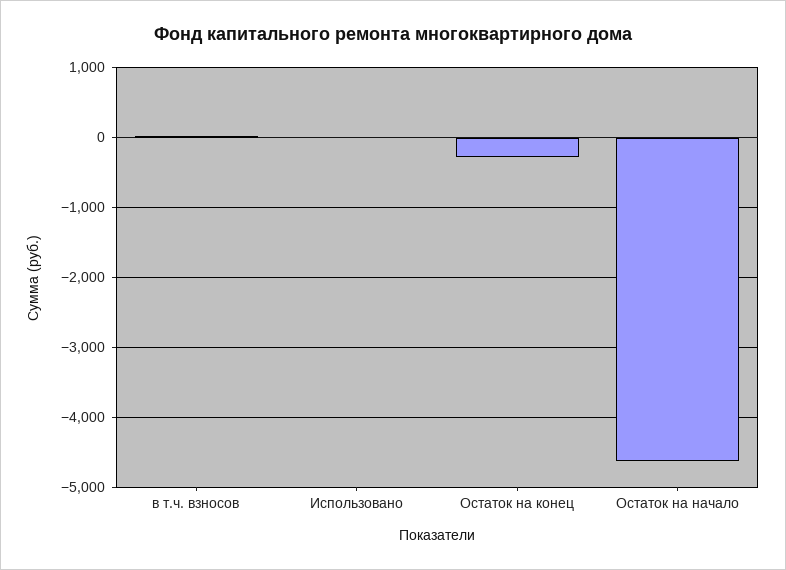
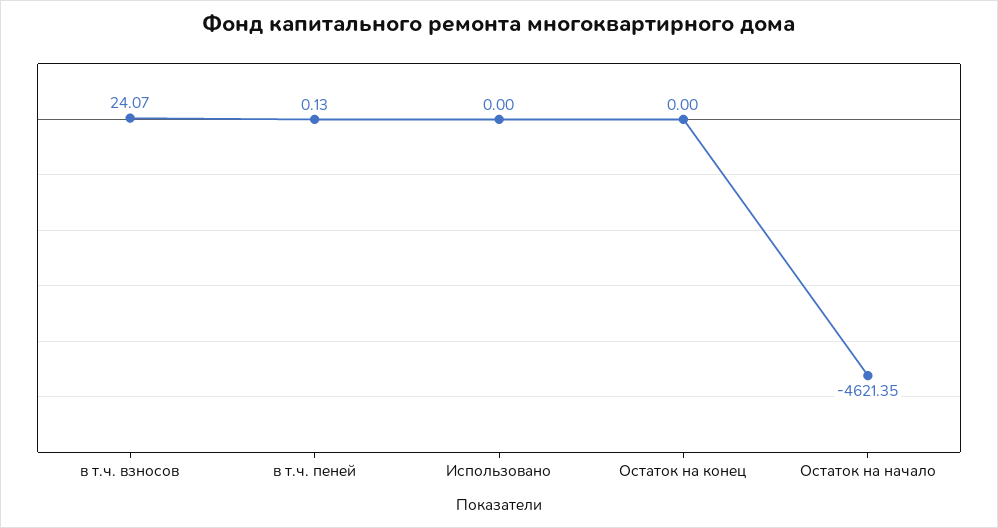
  {
    "в т.ч. взносов": 24.07,
    "Использовано": 0,
-   "Остаток на конец": -300,
+   "Остаток на конец": 0,
-   "Остаток на начало": -4621.35
+   "Остаток на начало": -4621.35,
+   "в т.ч. пеней": 0.13
  }

